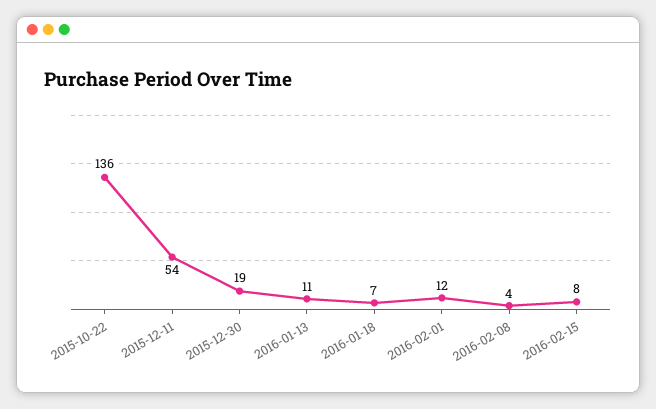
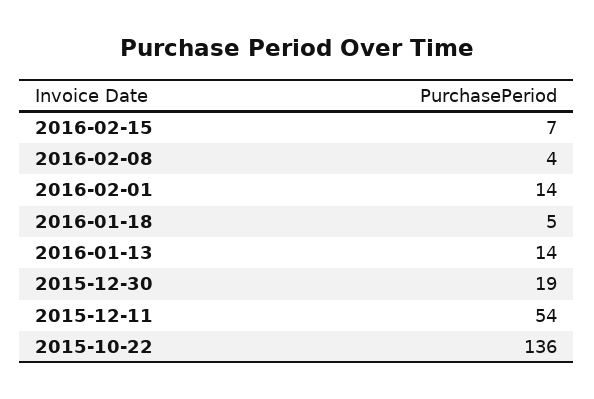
  {
    "2015-10-22": 136,
    "2015-12-11": 54,
    "2015-12-30": 19,
-   "2016-01-13": 11,
+   "2016-01-13": 14,
-   "2016-01-18": 7,
+   "2016-01-18": 5,
-   "2016-02-01": 12,
+   "2016-02-01": 14,
    "2016-02-08": 4,
-   "2016-02-15": 8
+   "2016-02-15": 7
  }

